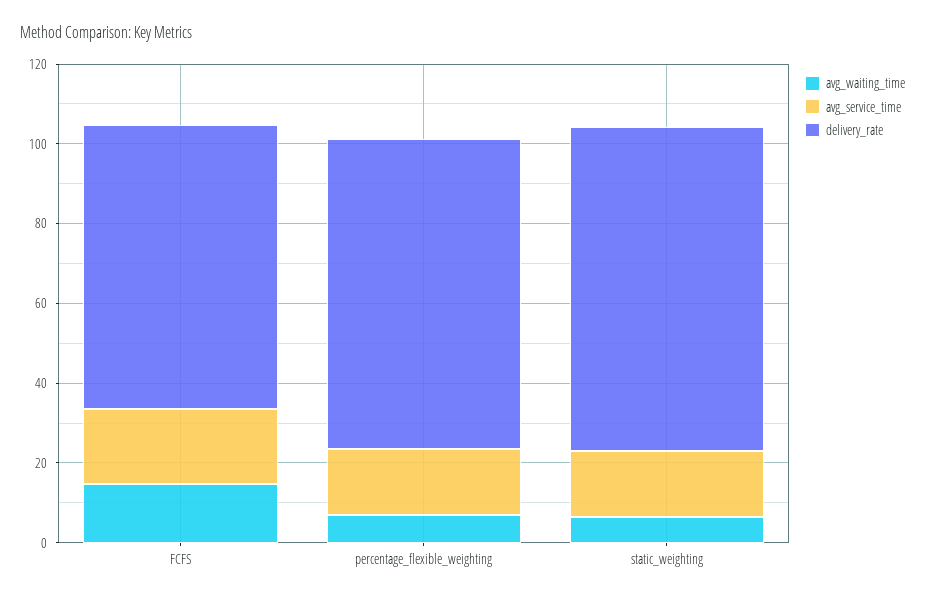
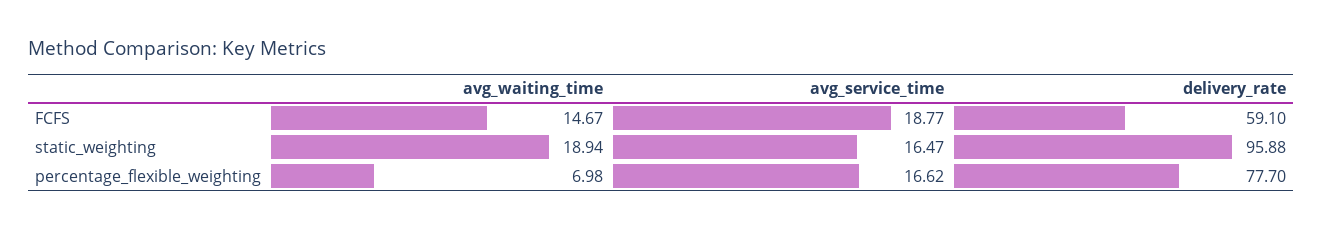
  {
    "avg_waiting_time": {
      "FCFS": 14.67,
      "percentage_flexible_weighting": 6.98,
-     "static_weighting": 5
+     "static_weighting": 18.94
    },
    "avg_service_time": {
      "FCFS": 18.77,
      "percentage_flexible_weighting": 16.62,
      "static_weighting": 16.47
    },
    "delivery_rate": {
-     "FCFS": 70,
+     "FCFS": 59.1,
      "percentage_flexible_weighting": 77.7,
-     "static_weighting": 80
+     "static_weighting": 95.88
    }
  }

